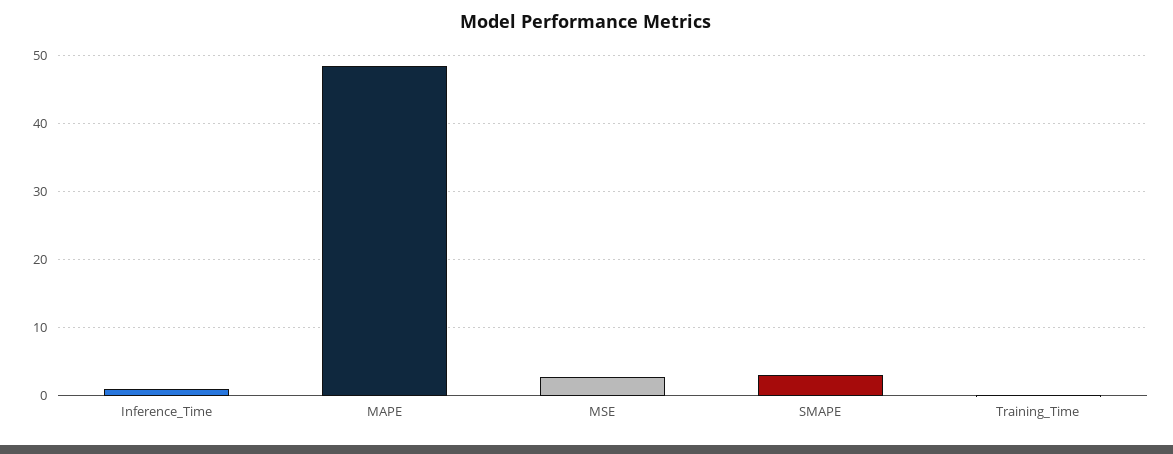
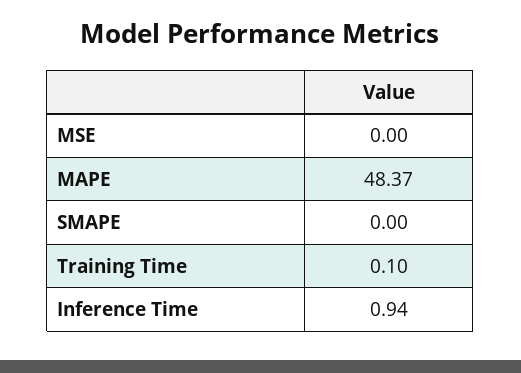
  {
    "Inference_Time": 0.94,
    "MAPE": 48.37,
-   "MSE": 3,
+   "MSE": 0,
-   "SMAPE": 3,
+   "SMAPE": 0,
    "Training_Time": 0.1
  }

